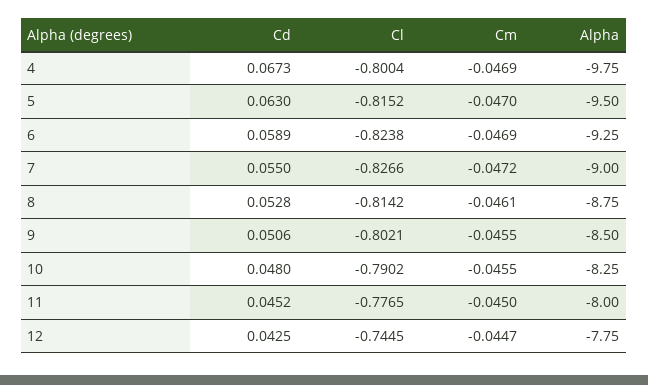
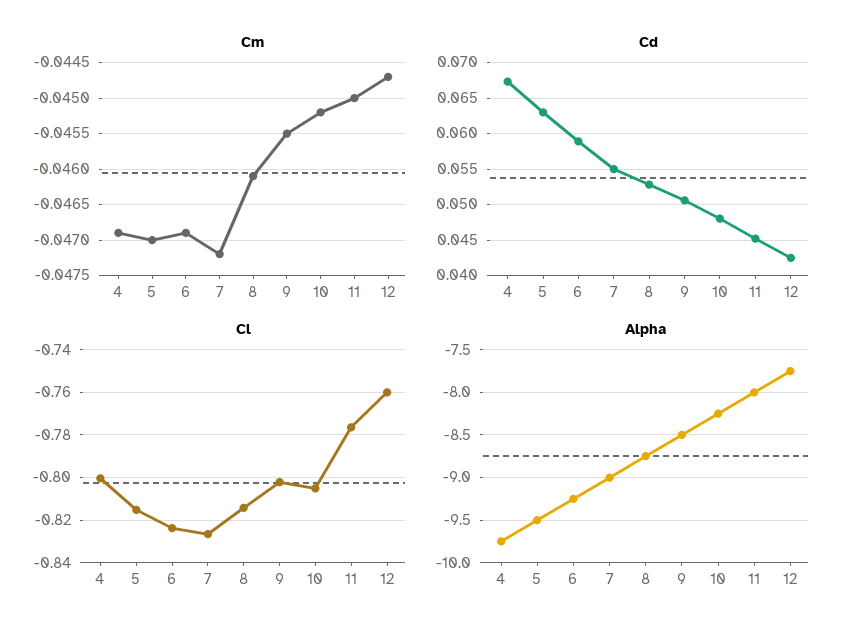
  {
    "Cd": {
      "4": 0.0673,
      "5": 0.063,
      "6": 0.0589,
      "7": 0.055,
      "8": 0.0528,
      "9": 0.0506,
      "10": 0.048,
      "11": 0.0452,
      "12": 0.0425
    },
    "Cl": {
      "4": -0.8004,
      "5": -0.8152,
      "6": -0.8238,
      "7": -0.8266,
      "8": -0.8142,
      "9": -0.8021,
-     "10": -0.7902,
+     "10": -0.805,
      "11": -0.7765,
-     "12": -0.7445
+     "12": -0.76
    },
    "Cm": {
      "4": -0.0469,
      "5": -0.047,
      "6": -0.0469,
      "7": -0.0472,
      "8": -0.0461,
      "9": -0.0455,
-     "10": -0.0455,
+     "10": -0.0452,
      "11": -0.045,
      "12": -0.0447
    },
    "Alpha": {
      "4": -9.75,
      "5": -9.5,
      "6": -9.25,
      "7": -9,
      "8": -8.75,
      "9": -8.5,
      "10": -8.25,
      "11": -8,
      "12": -7.75
    }
  }

